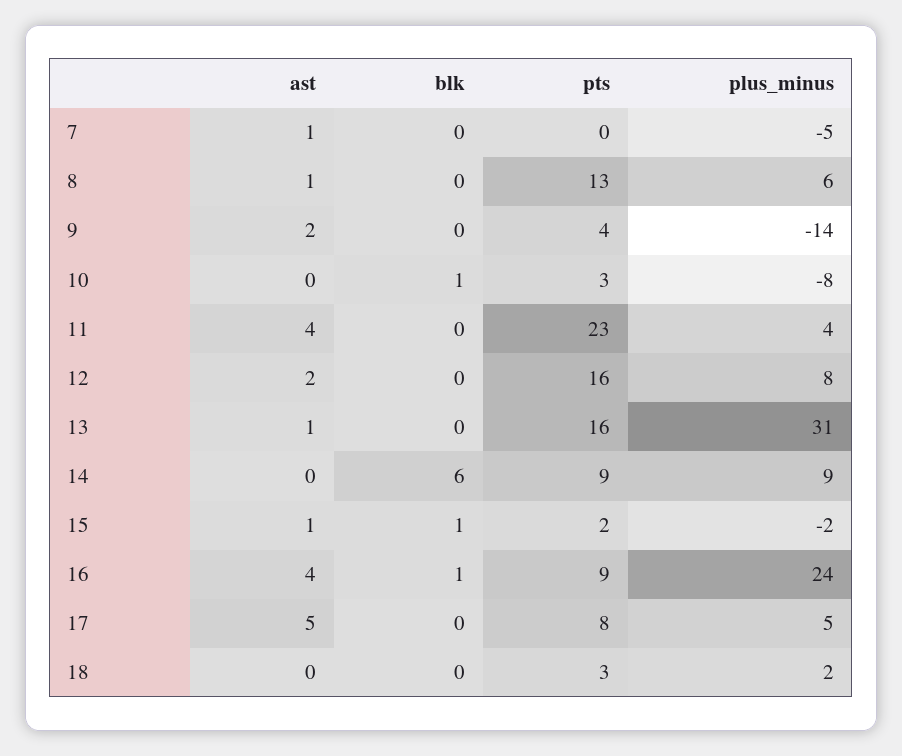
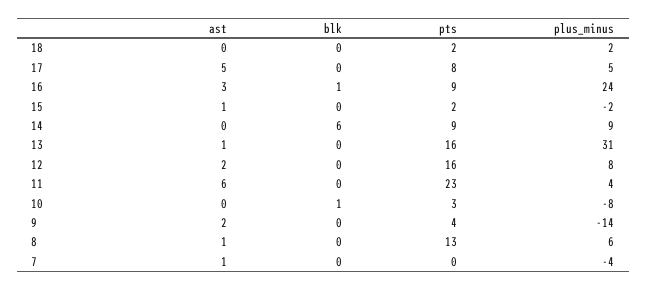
  {
    "ast": {
      "7": 1,
      "8": 1,
      "9": 2,
      "10": 0,
-     "11": 4,
+     "11": 6,
      "12": 2,
      "13": 1,
      "14": 0,
      "15": 1,
-     "16": 4,
+     "16": 3,
      "17": 5,
      "18": 0
    },
    "blk": {
      "7": 0,
      "8": 0,
      "9": 0,
      "10": 1,
      "11": 0,
      "12": 0,
      "13": 0,
      "14": 6,
-     "15": 1,
+     "15": 0,
      "16": 1,
      "17": 0,
      "18": 0
    },
    "pts": {
      "7": 0,
      "8": 13,
      "9": 4,
      "10": 3,
      "11": 23,
      "12": 16,
      "13": 16,
      "14": 9,
      "15": 2,
      "16": 9,
      "17": 8,
-     "18": 3
+     "18": 2
    },
    "plus_minus": {
-     "7": -5,
+     "7": -4,
      "8": 6,
      "9": -14,
      "10": -8,
      "11": 4,
      "12": 8,
      "13": 31,
      "14": 9,
      "15": -2,
      "16": 24,
      "17": 5,
      "18": 2
    }
  }

